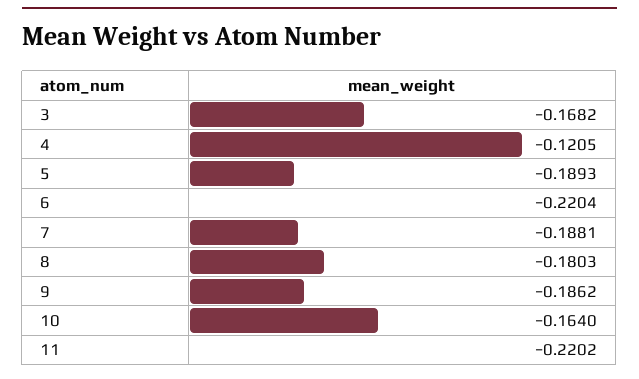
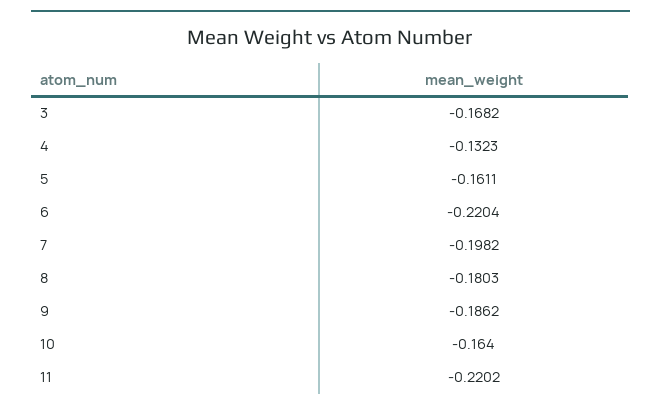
  {
    "3": -0.1682,
-   "4": -0.1205,
+   "4": -0.1323,
-   "5": -0.1893,
+   "5": -0.1611,
    "6": -0.2204,
-   "7": -0.1881,
+   "7": -0.1982,
    "8": -0.1803,
    "9": -0.1862,
    "10": -0.164,
    "11": -0.2202
  }

